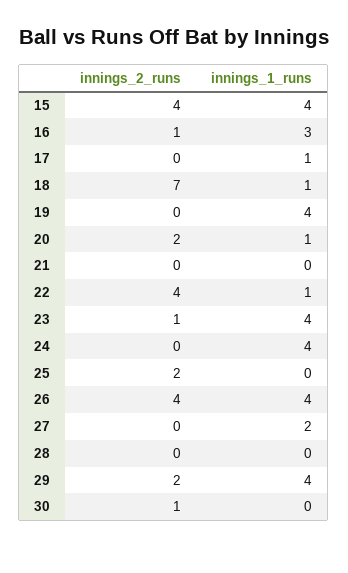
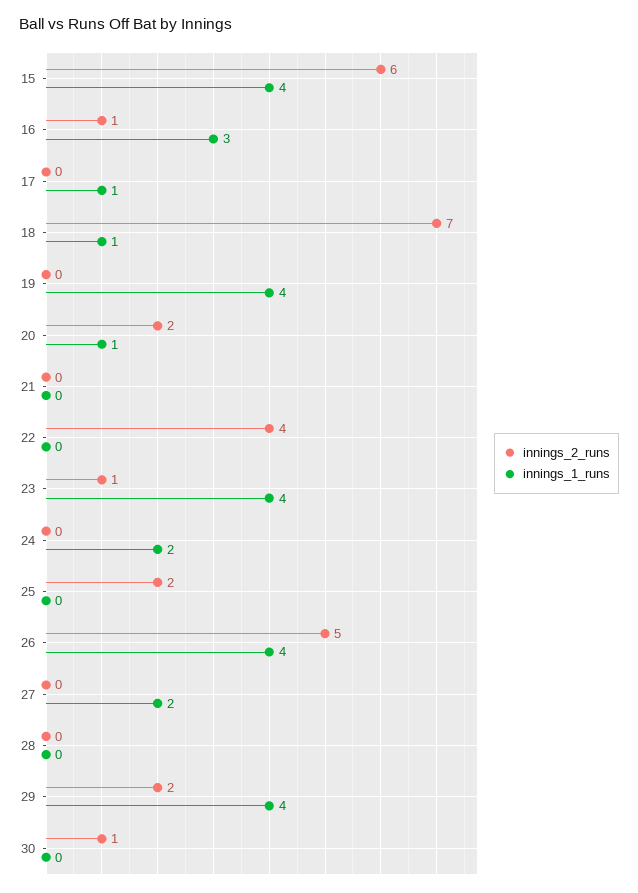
  {
    "innings_2_runs": {
-     "15": 4,
+     "15": 6,
      "16": 1,
      "17": 0,
      "18": 7,
      "19": 0,
      "20": 2,
      "21": 0,
      "22": 4,
      "23": 1,
      "24": 0,
      "25": 2,
-     "26": 4,
+     "26": 5,
      "27": 0,
      "28": 0,
      "29": 2,
      "30": 1
    },
    "innings_1_runs": {
      "15": 4,
      "16": 3,
      "17": 1,
      "18": 1,
      "19": 4,
      "20": 1,
      "21": 0,
-     "22": 1,
+     "22": 0,
      "23": 4,
-     "24": 4,
+     "24": 2,
      "25": 0,
      "26": 4,
      "27": 2,
      "28": 0,
      "29": 4,
      "30": 0
    }
  }

